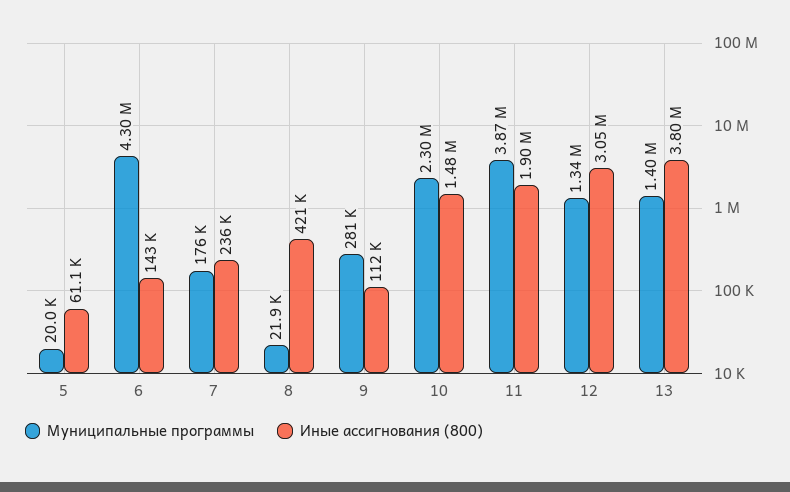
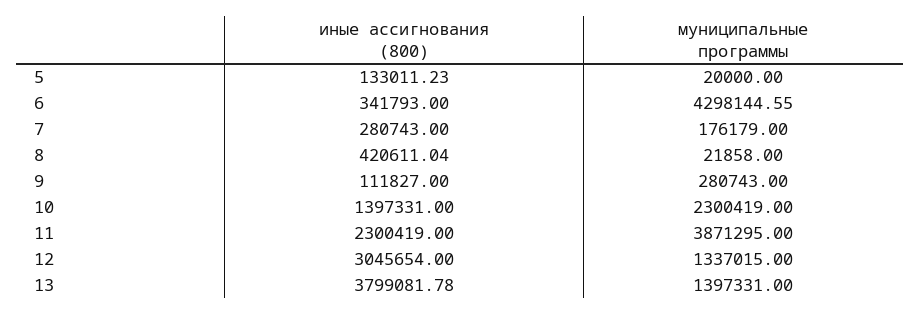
  {
    "Муниципальные программы": {
      "5": 20000,
      "6": 4298144.55,
      "7": 176179,
      "8": 21858,
      "9": 280743,
      "10": 2300419,
      "11": 3871295,
      "12": 1337015,
      "13": 1397331
    },
    "Иные ассигнования (800)": {
-     "5": 61100,
+     "5": 133011.23,
-     "6": 143000,
+     "6": 341793,
-     "7": 236000,
+     "7": 280743,
      "8": 420611.04,
      "9": 111827,
-     "10": 1480000,
+     "10": 1397331,
-     "11": 1900000,
+     "11": 2300419,
      "12": 3045654,
      "13": 3799081.78
    }
  }

